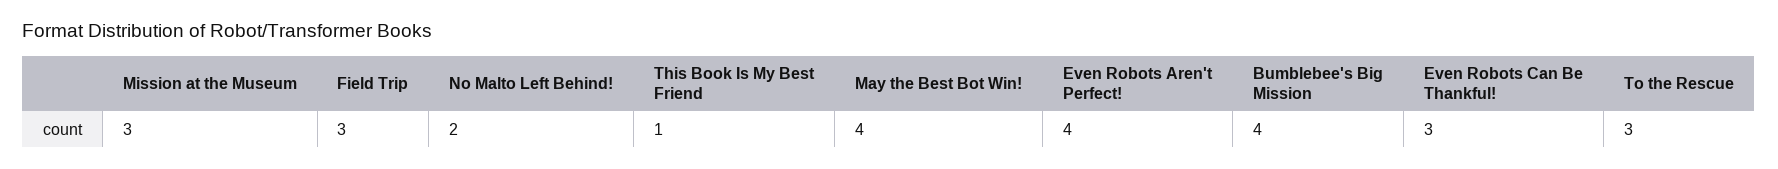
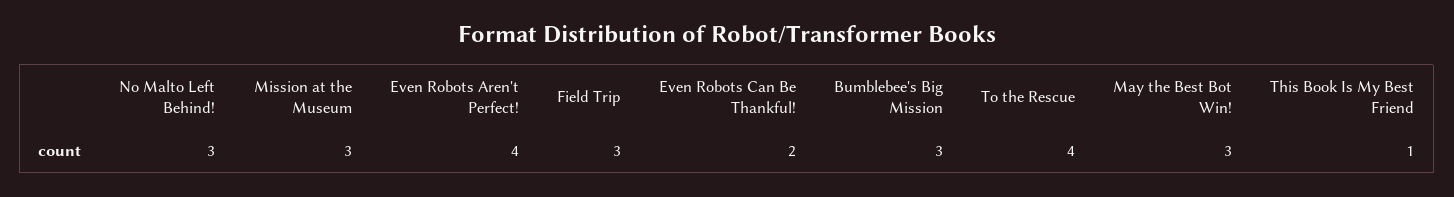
  {
    "Mission at the Museum": 3,
    "Field Trip": 3,
-   "No Malto Left Behind!": 2,
+   "No Malto Left Behind!": 3,
    "This Book Is My Best Friend": 1,
-   "May the Best Bot Win!": 4,
+   "May the Best Bot Win!": 3,
    "Even Robots Aren't Perfect!": 4,
-   "Bumblebee's Big Mission": 4,
+   "Bumblebee's Big Mission": 3,
-   "Even Robots Can Be Thankful!": 3,
+   "Even Robots Can Be Thankful!": 2,
-   "To the Rescue": 3
+   "To the Rescue": 4
  }

